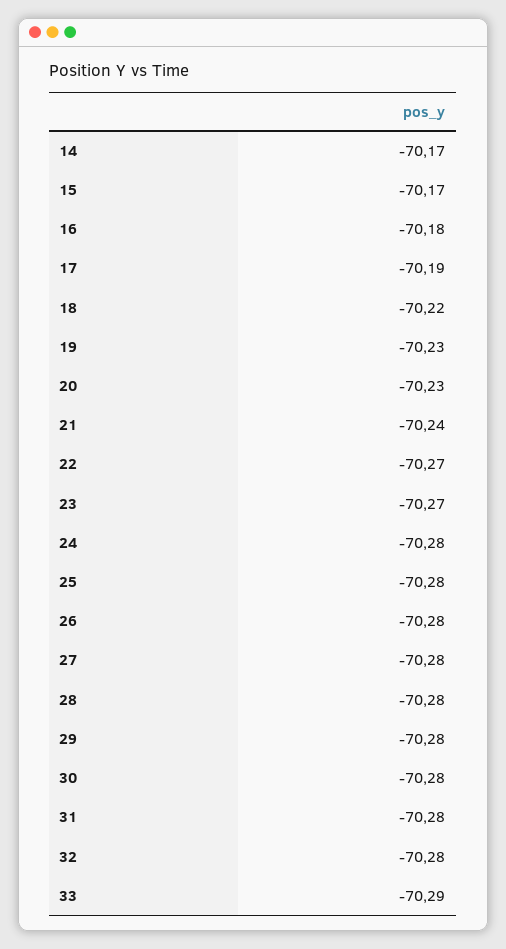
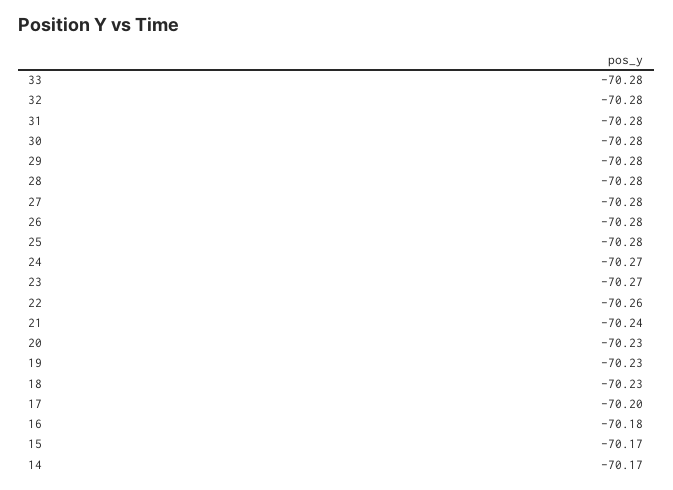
  {
    "14": -70.17,
    "15": -70.17,
    "16": -70.18,
-   "17": -70.19,
+   "17": -70.2,
-   "18": -70.22,
+   "18": -70.23,
    "19": -70.23,
    "20": -70.23,
    "21": -70.24,
-   "22": -70.27,
+   "22": -70.26,
    "23": -70.27,
-   "24": -70.28,
+   "24": -70.27,
    "25": -70.28,
    "26": -70.28,
    "27": -70.28,
    "28": -70.28,
    "29": -70.28,
    "30": -70.28,
    "31": -70.28,
    "32": -70.28,
-   "33": -70.29
+   "33": -70.28
  }

